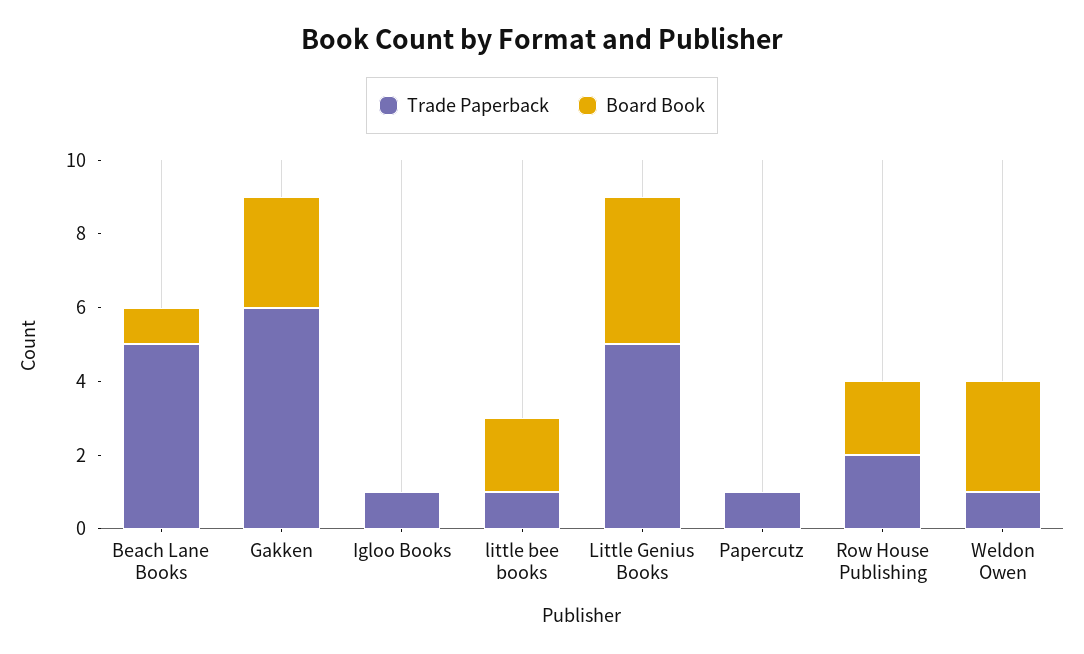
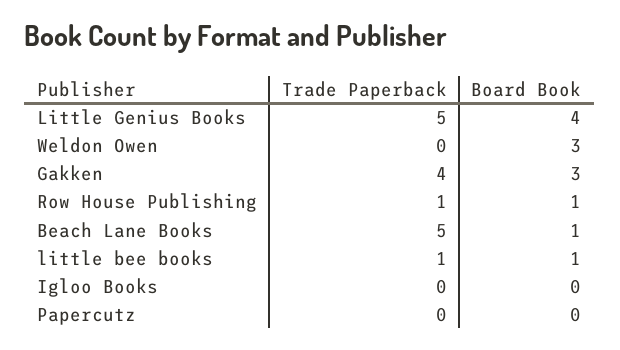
  {
    "Trade Paperback": {
      "Beach Lane Books": 5,
-     "Gakken": 6,
+     "Gakken": 4,
-     "Igloo Books": 1,
+     "Igloo Books": 0,
      "little bee books": 1,
      "Little Genius Books": 5,
-     "Papercutz": 1,
+     "Papercutz": 0,
-     "Row House Publishing": 2,
+     "Row House Publishing": 1,
-     "Weldon Owen": 1
+     "Weldon Owen": 0
    },
    "Board Book": {
      "Beach Lane Books": 1,
      "Gakken": 3,
      "Igloo Books": 0,
-     "little bee books": 2,
+     "little bee books": 1,
      "Little Genius Books": 4,
      "Papercutz": 0,
-     "Row House Publishing": 2,
+     "Row House Publishing": 1,
      "Weldon Owen": 3
    }
  }

